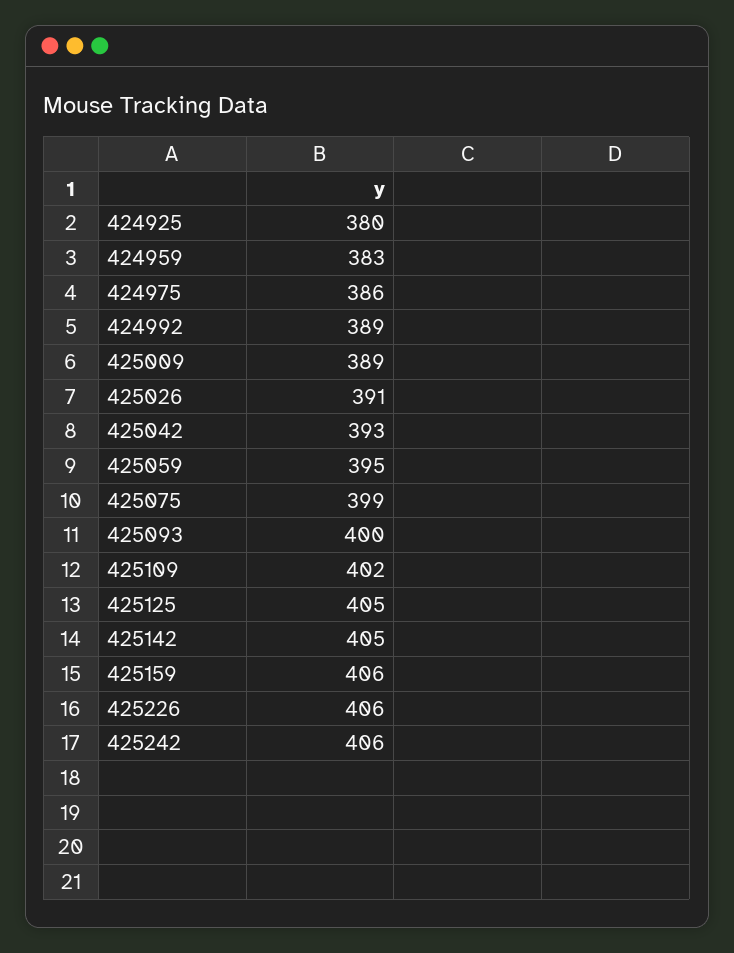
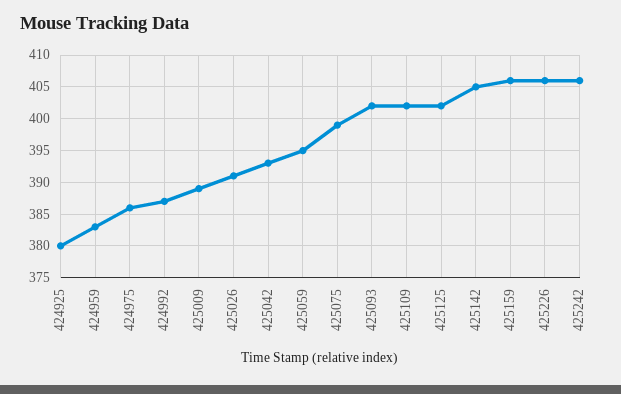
  {
    "424925": 380,
    "424959": 383,
    "424975": 386,
-   "424992": 389,
+   "424992": 387,
    "425009": 389,
    "425026": 391,
    "425042": 393,
    "425059": 395,
    "425075": 399,
-   "425093": 400,
+   "425093": 402,
    "425109": 402,
-   "425125": 405,
+   "425125": 402,
    "425142": 405,
    "425159": 406,
    "425226": 406,
    "425242": 406
  }

